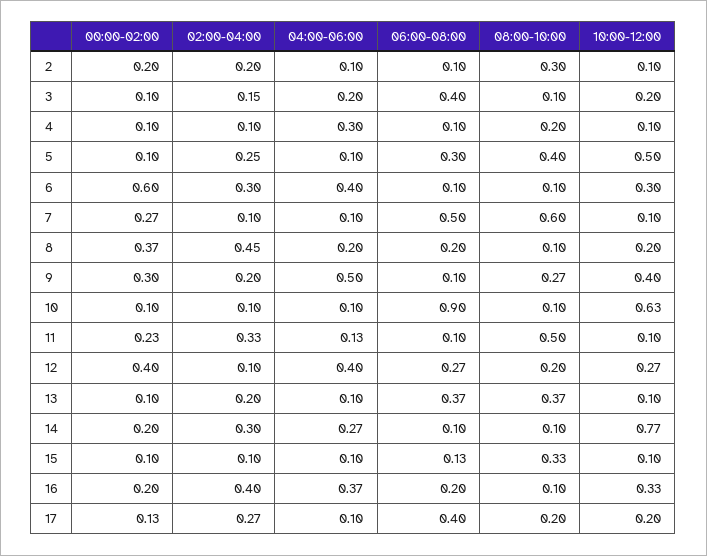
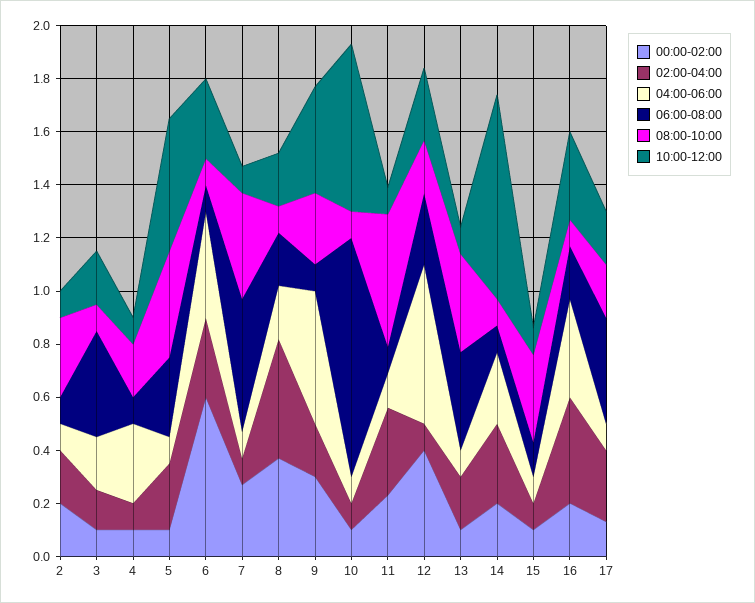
  {
    "00:00-02:00": {
      "2": 0.2,
      "3": 0.1,
      "4": 0.1,
      "5": 0.1,
      "6": 0.6,
      "7": 0.27,
      "8": 0.37,
      "9": 0.3,
      "10": 0.1,
      "11": 0.23,
      "12": 0.4,
      "13": 0.1,
      "14": 0.2,
      "15": 0.1,
      "16": 0.2,
      "17": 0.13
    },
    "02:00-04:00": {
      "2": 0.2,
      "3": 0.15,
      "4": 0.1,
      "5": 0.25,
      "6": 0.3,
      "7": 0.1,
      "8": 0.45,
      "9": 0.2,
      "10": 0.1,
      "11": 0.33,
      "12": 0.1,
      "13": 0.2,
      "14": 0.3,
      "15": 0.1,
      "16": 0.4,
      "17": 0.27
    },
    "04:00-06:00": {
      "2": 0.1,
      "3": 0.2,
      "4": 0.3,
      "5": 0.1,
      "6": 0.4,
      "7": 0.1,
      "8": 0.2,
      "9": 0.5,
      "10": 0.1,
      "11": 0.13,
-     "12": 0.4,
+     "12": 0.6,
      "13": 0.1,
      "14": 0.27,
      "15": 0.1,
      "16": 0.37,
      "17": 0.1
    },
    "06:00-08:00": {
      "2": 0.1,
      "3": 0.4,
      "4": 0.1,
      "5": 0.3,
      "6": 0.1,
      "7": 0.5,
      "8": 0.2,
      "9": 0.1,
      "10": 0.9,
      "11": 0.1,
      "12": 0.27,
      "13": 0.37,
      "14": 0.1,
      "15": 0.13,
      "16": 0.2,
      "17": 0.4
    },
    "08:00-10:00": {
      "2": 0.3,
      "3": 0.1,
      "4": 0.2,
      "5": 0.4,
      "6": 0.1,
-     "7": 0.6,
+     "7": 0.4,
      "8": 0.1,
      "9": 0.27,
      "10": 0.1,
      "11": 0.5,
      "12": 0.2,
      "13": 0.37,
      "14": 0.1,
      "15": 0.33,
      "16": 0.1,
      "17": 0.2
    },
    "10:00-12:00": {
      "2": 0.1,
      "3": 0.2,
      "4": 0.1,
      "5": 0.5,
      "6": 0.3,
      "7": 0.1,
      "8": 0.2,
      "9": 0.4,
      "10": 0.63,
      "11": 0.1,
      "12": 0.27,
      "13": 0.1,
      "14": 0.77,
      "15": 0.1,
      "16": 0.33,
      "17": 0.2
    }
  }

